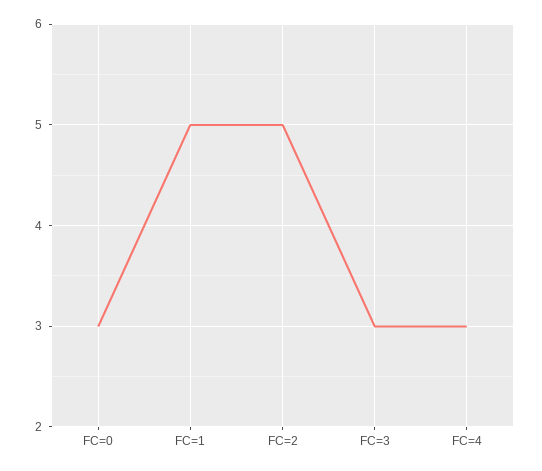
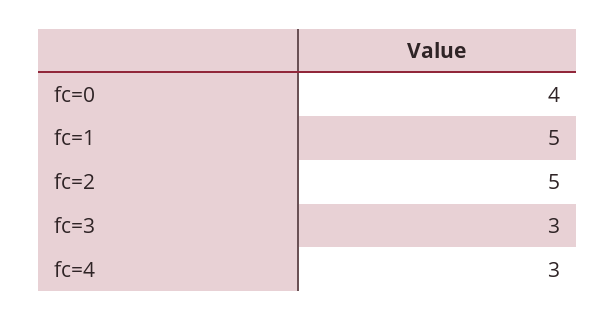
  {
-   "FC=0": 3,
+   "FC=0": 4,
    "FC=1": 5,
    "FC=2": 5,
    "FC=3": 3,
    "FC=4": 3
  }

